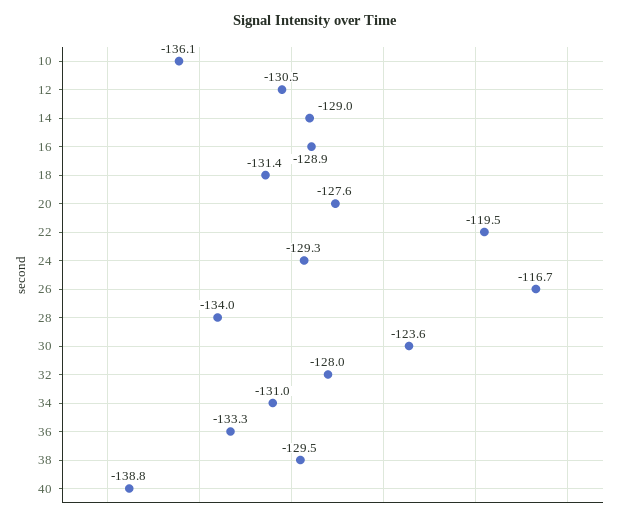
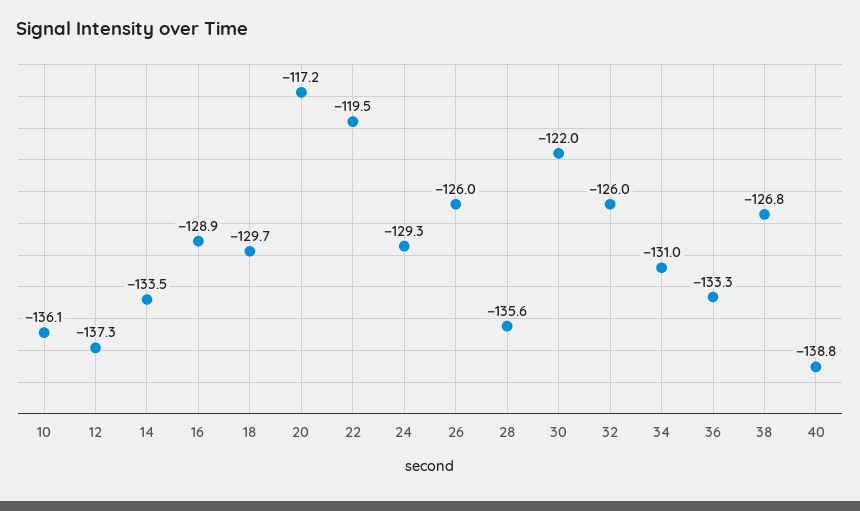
  {
    "10": -136.1,
-   "12": -130.5,
+   "12": -137.3,
-   "14": -129,
+   "14": -133.5,
    "16": -128.9,
-   "18": -131.4,
+   "18": -129.7,
-   "20": -127.6,
+   "20": -117.2,
    "22": -119.5,
    "24": -129.3,
-   "26": -116.7,
+   "26": -126,
-   "28": -134,
+   "28": -135.6,
-   "30": -123.6,
+   "30": -122,
-   "32": -128,
+   "32": -126,
    "34": -131,
    "36": -133.3,
-   "38": -129.5,
+   "38": -126.8,
    "40": -138.8
  }

